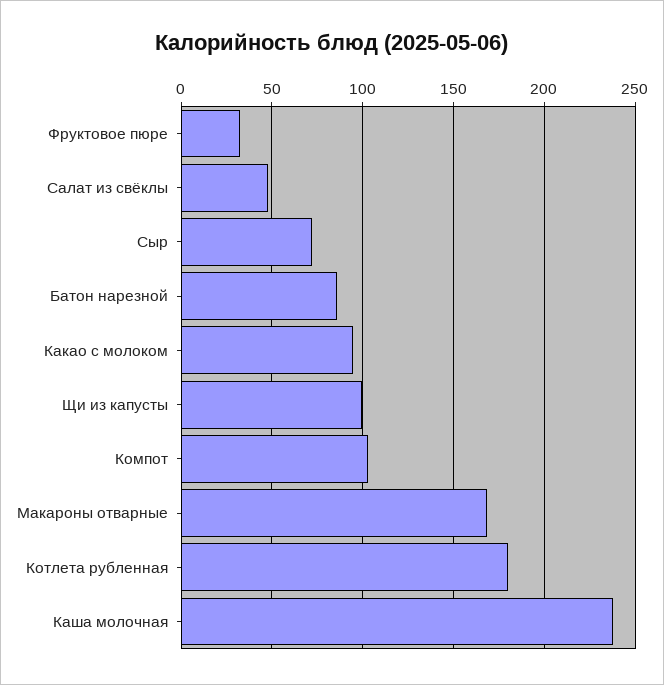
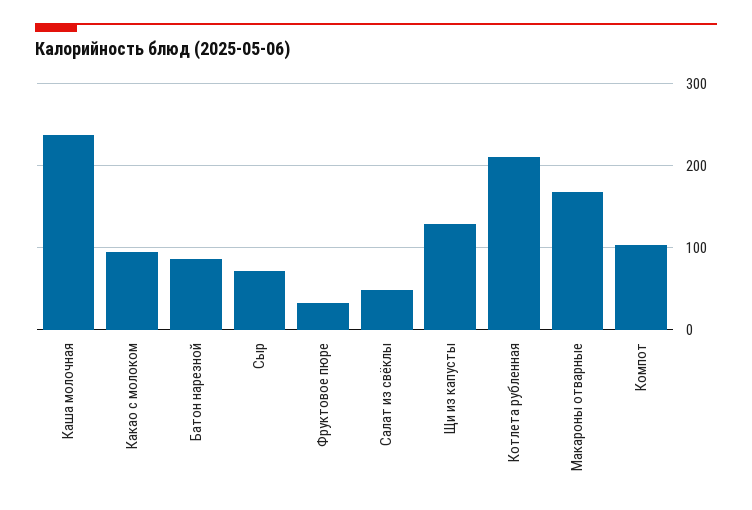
  {
    "Фруктовое пюре": 30,
    "Салат из свёклы": 50,
    "Сыр": 70,
    "Батон нарезной": 85,
    "Какао с молоком": 95,
-   "Щи из капусты": 100,
+   "Щи из капусты": 130,
    "Компот": 105,
    "Макароны отварные": 170,
-   "Котлета рубленная": 180,
+   "Котлета рубленная": 210,
    "Каша молочная": 240
  }

